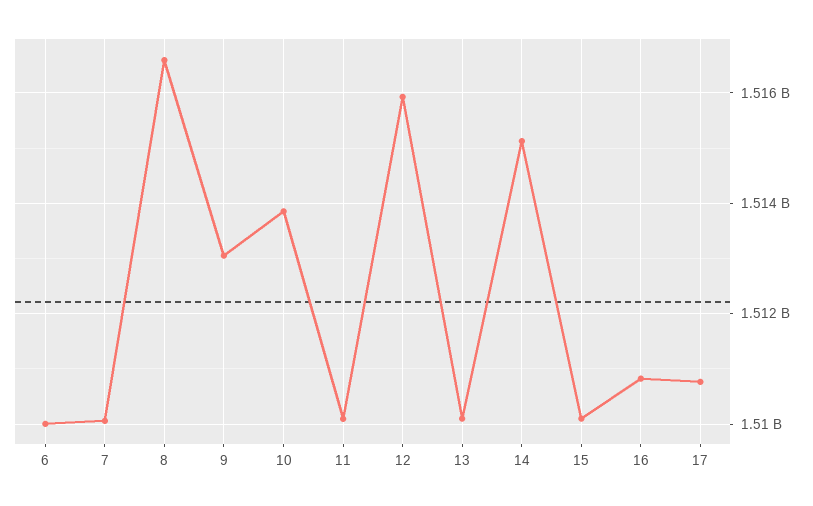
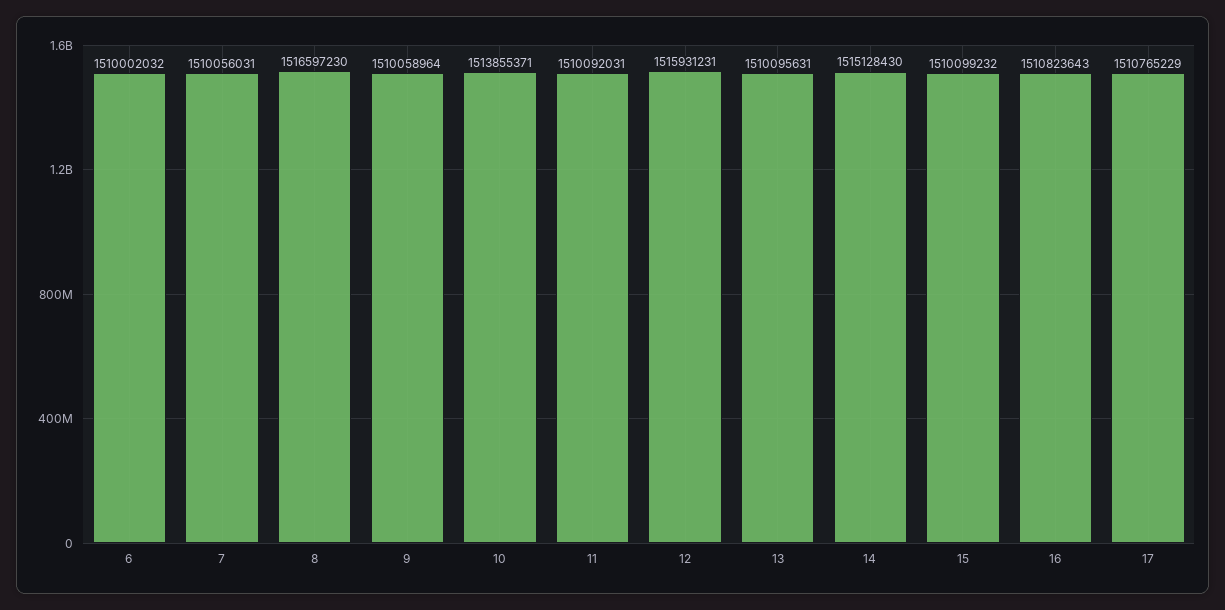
  {
    "6": 1510002032,
    "7": 1510056031,
    "8": 1516597230,
-   "9": 1513000000,
+   "9": 1510058964,
    "10": 1513855371,
    "11": 1510092031,
    "12": 1515931231,
    "13": 1510095631,
    "14": 1515128430,
    "15": 1510099232,
    "16": 1510823643,
    "17": 1510765229
  }

